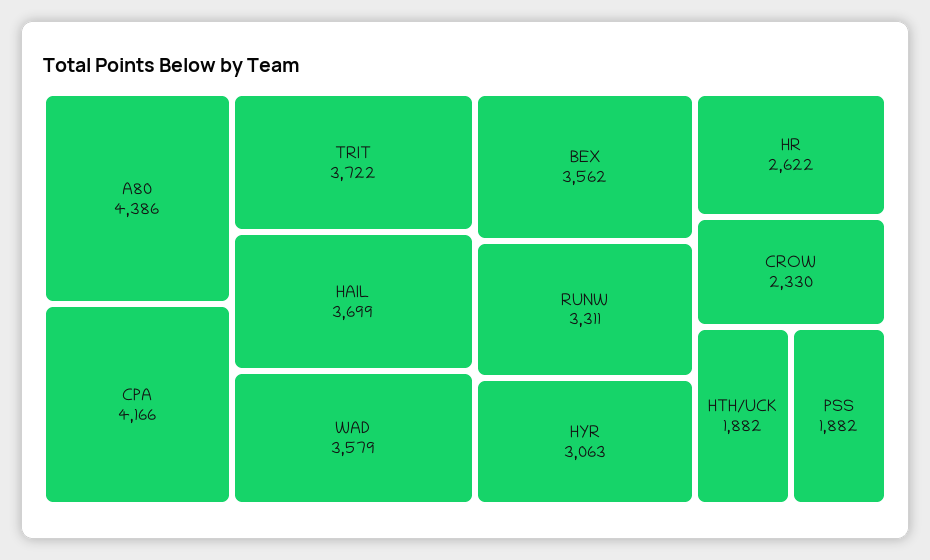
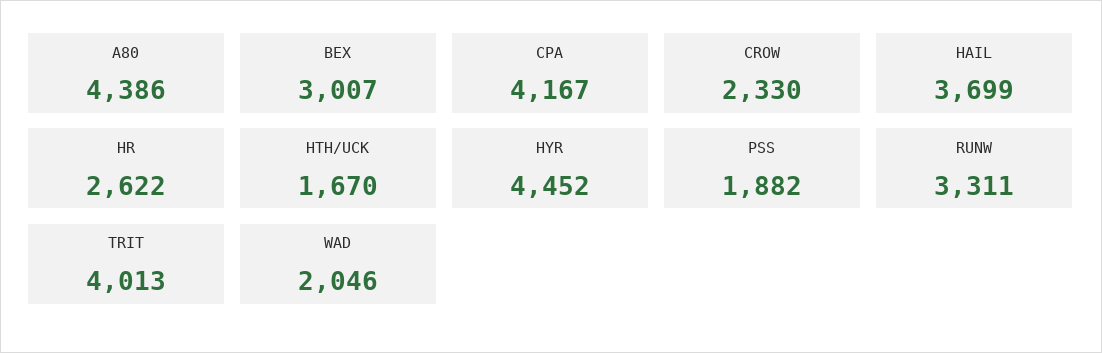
  {
    "A80": 4386,
-   "CPA": 4166,
+   "CPA": 4167,
-   "TRIT": 3722,
+   "TRIT": 4013,
    "HAIL": 3699,
-   "WAD": 3579,
+   "WAD": 2046,
-   "BEX": 3562,
+   "BEX": 3007,
    "RUNW": 3311,
-   "HYR": 3063,
+   "HYR": 4452,
    "HR": 2622,
    "CROW": 2330,
-   "HTH/UCK": 1882,
+   "HTH/UCK": 1670,
    "PSS": 1882
  }

